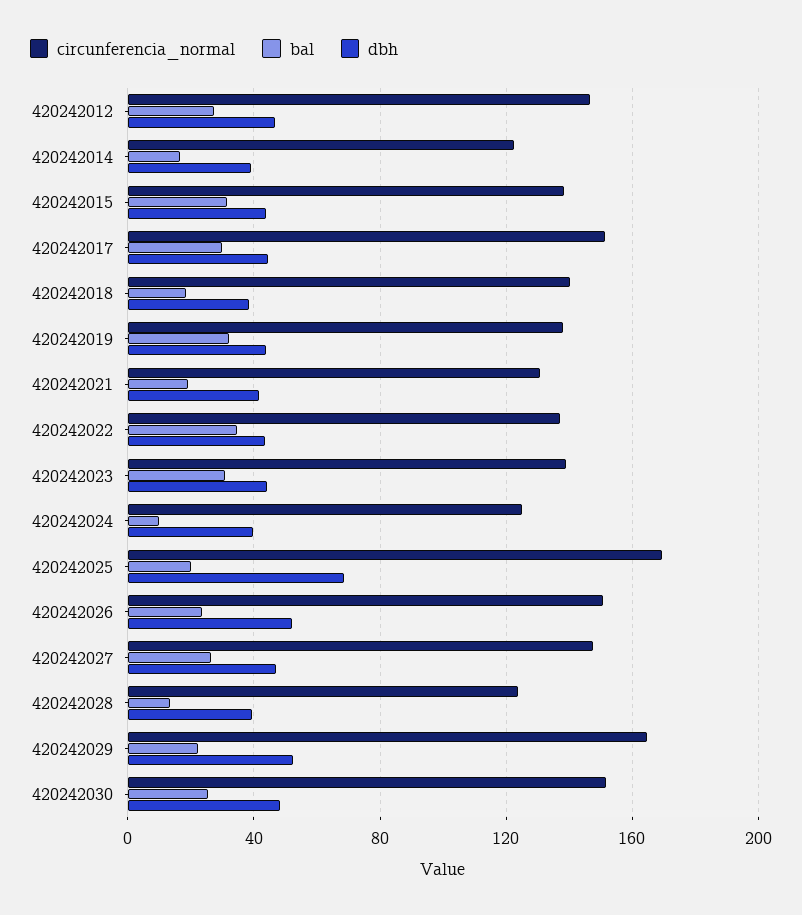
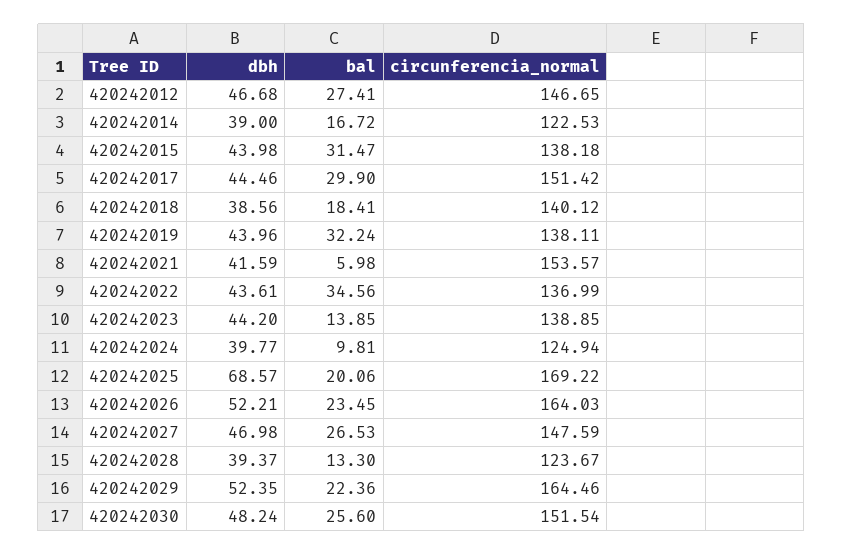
  {
    "circunferencia_normal": {
      "420242012": 146.65,
      "420242014": 122.53,
      "420242015": 138.18,
      "420242017": 151.42,
      "420242018": 140.12,
      "420242019": 138.11,
-     "420242021": 130,
+     "420242021": 153.57,
      "420242022": 136.99,
      "420242023": 138.85,
      "420242024": 124.94,
      "420242025": 169.22,
-     "420242026": 150,
+     "420242026": 164.03,
      "420242027": 147.59,
      "420242028": 123.67,
      "420242029": 164.46,
      "420242030": 151.54
    },
    "bal": {
      "420242012": 27.41,
      "420242014": 16.72,
      "420242015": 31.47,
      "420242017": 29.9,
      "420242018": 18.41,
      "420242019": 32.24,
-     "420242021": 20,
+     "420242021": 5.98,
      "420242022": 34.56,
-     "420242023": 30,
+     "420242023": 13.85,
      "420242024": 9.81,
      "420242025": 20.06,
      "420242026": 23.45,
      "420242027": 26.53,
      "420242028": 13.3,
      "420242029": 22.36,
      "420242030": 25.6
    },
    "dbh": {
      "420242012": 46.68,
      "420242014": 39,
      "420242015": 43.98,
      "420242017": 44.46,
      "420242018": 38.56,
      "420242019": 43.96,
      "420242021": 41.59,
      "420242022": 43.61,
      "420242023": 44.2,
      "420242024": 39.77,
      "420242025": 68.57,
      "420242026": 52.21,
      "420242027": 46.98,
      "420242028": 39.37,
      "420242029": 52.35,
      "420242030": 48.24
    }
  }

